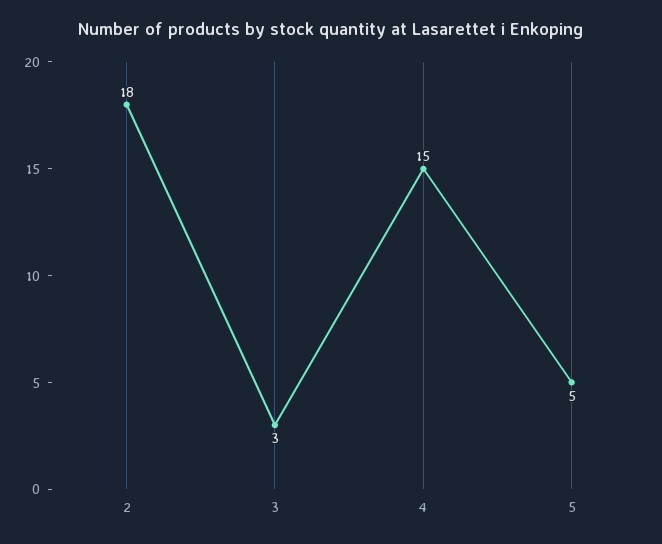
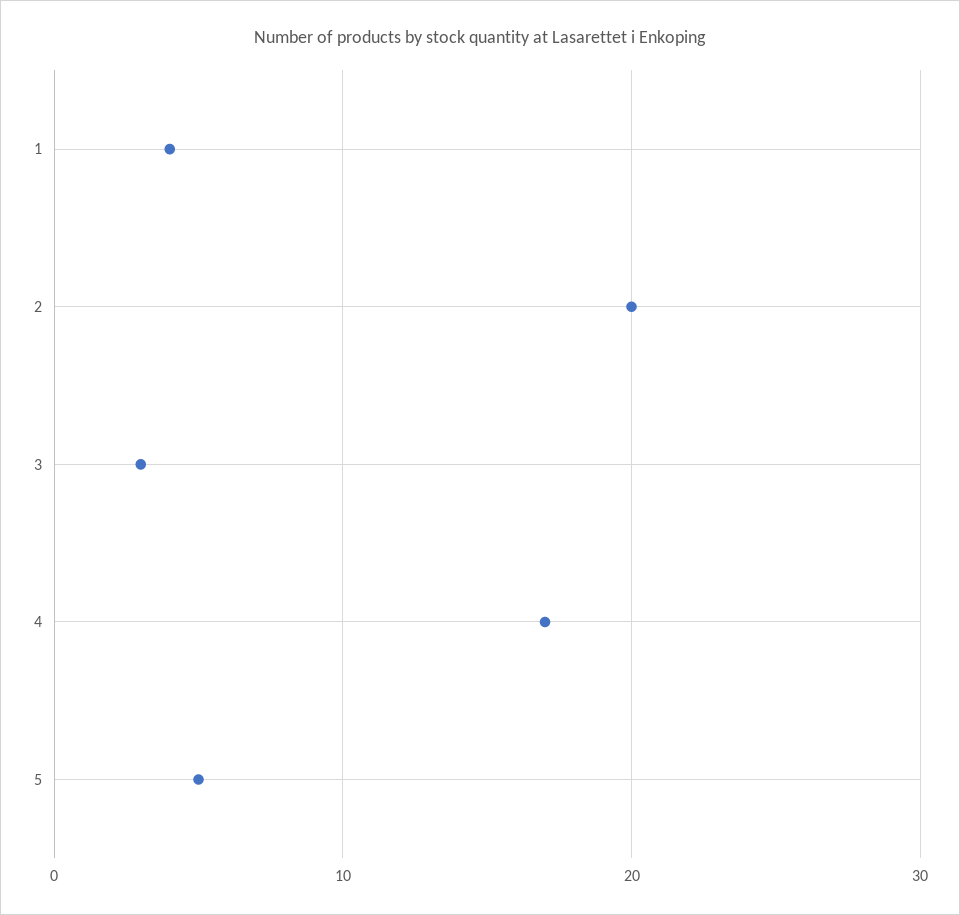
  {
-   "2": 18,
+   "2": 20,
    "3": 3,
-   "4": 15,
+   "4": 17,
-   "5": 5
+   "5": 5,
+   "1": 4
  }

